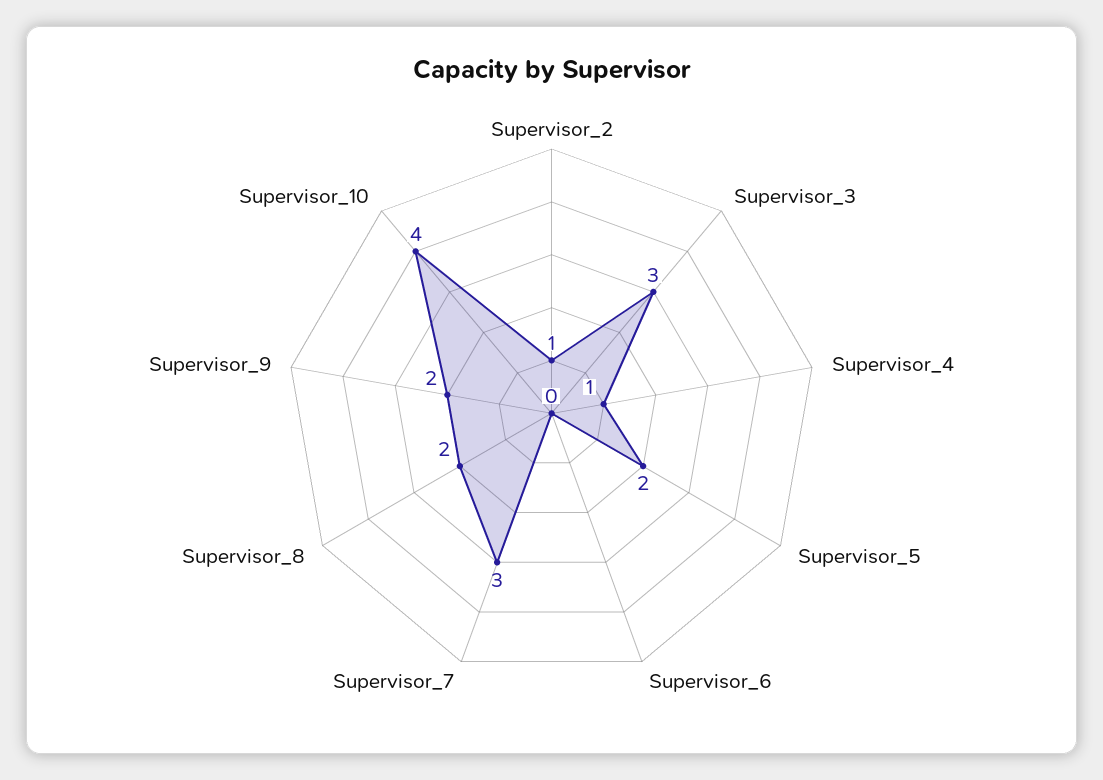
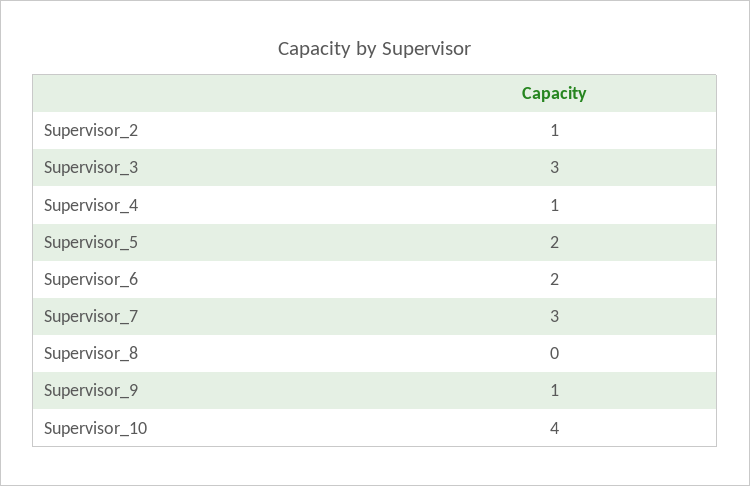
  {
    "Supervisor_2": 1,
    "Supervisor_3": 3,
    "Supervisor_4": 1,
    "Supervisor_5": 2,
-   "Supervisor_6": 0,
+   "Supervisor_6": 2,
    "Supervisor_7": 3,
-   "Supervisor_8": 2,
+   "Supervisor_8": 0,
-   "Supervisor_9": 2,
+   "Supervisor_9": 1,
    "Supervisor_10": 4
  }

